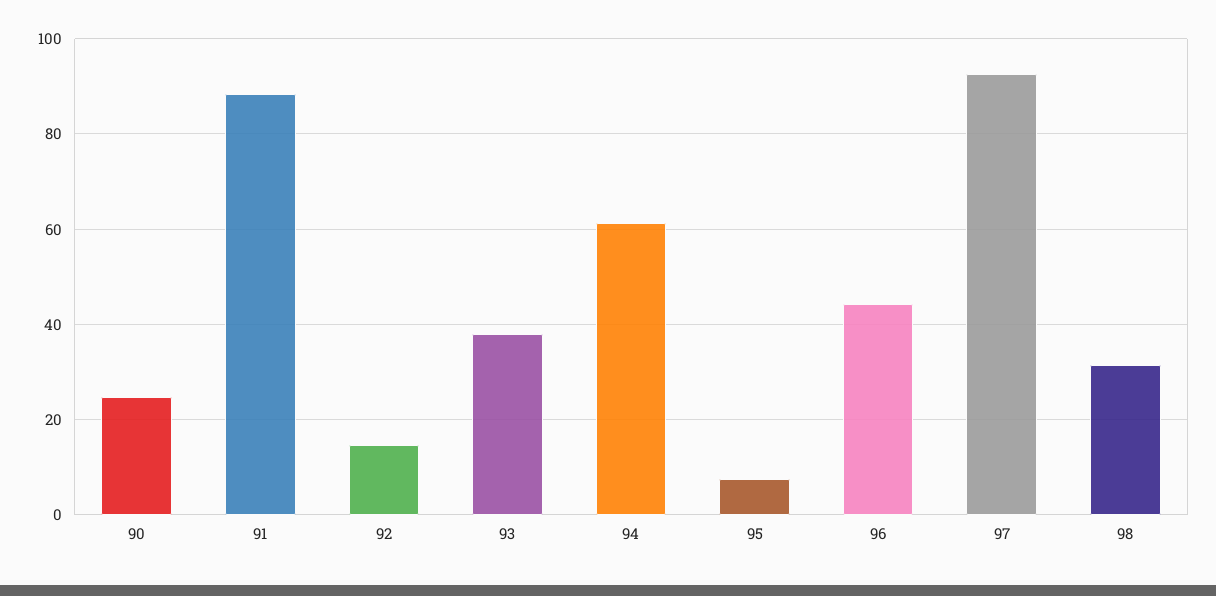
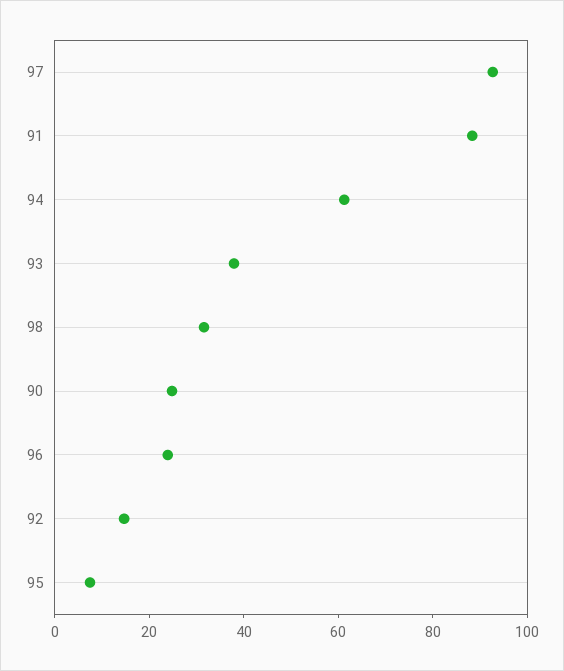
  {
    "90": 24,
    "91": 88,
    "92": 14,
    "93": 38,
    "94": 62,
    "95": 8,
-   "96": 44,
+   "96": 25,
    "97": 92,
    "98": 32
  }

